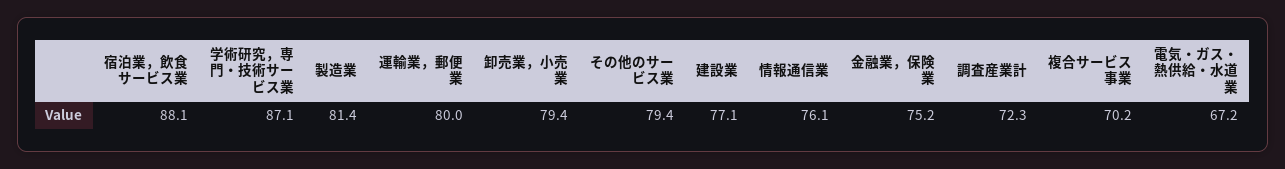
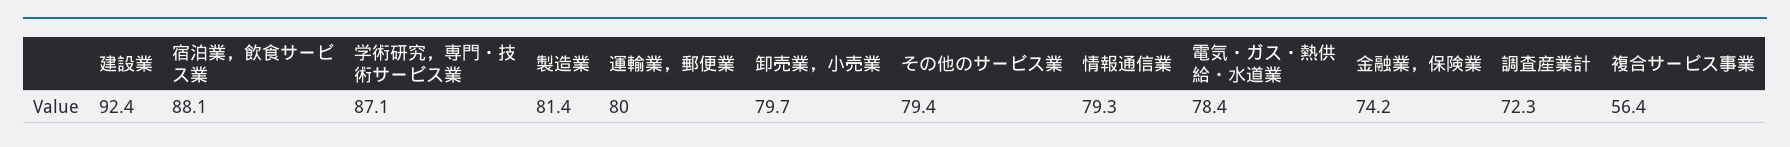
  {
    "宿泊業，飲食サービス業": 88.1,
    "学術研究，専門・技術サービス業": 87.1,
    "製造業": 81.4,
    "運輸業，郵便業": 80,
-   "卸売業，小売業": 79.4,
+   "卸売業，小売業": 79.7,
    "その他のサービス業": 79.4,
-   "建設業": 77.1,
+   "建設業": 92.4,
-   "情報通信業": 76.1,
+   "情報通信業": 79.3,
-   "金融業，保険業": 75.2,
+   "金融業，保険業": 74.2,
    "調査産業計": 72.3,
-   "複合サービス事業": 70.2,
+   "複合サービス事業": 56.4,
-   "電気・ガス・熱供給・水道業": 67.2
+   "電気・ガス・熱供給・水道業": 78.4
  }

